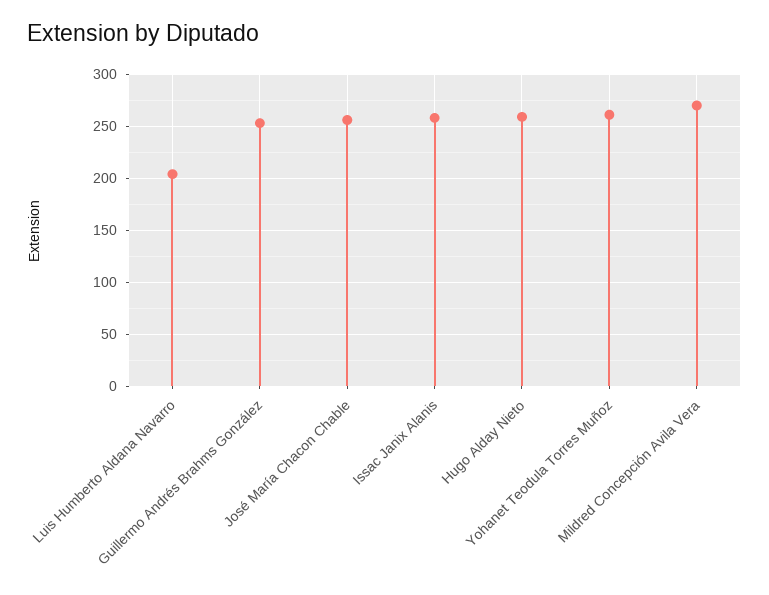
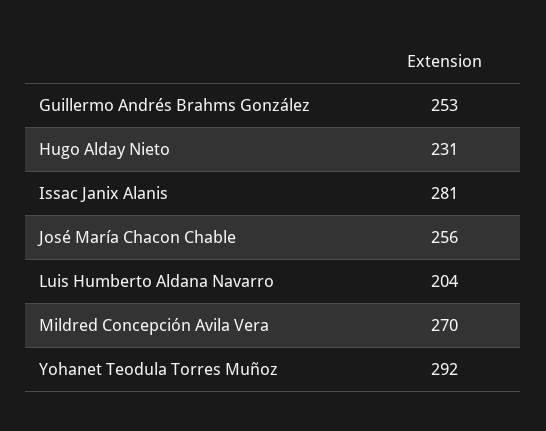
  {
    "Luis Humberto Aldana Navarro": 204,
    "Guillermo Andrés Brahms González": 253,
    "José María Chacon Chable": 256,
-   "Issac Janix Alanis": 260,
+   "Issac Janix Alanis": 281,
-   "Hugo Alday Nieto": 260,
+   "Hugo Alday Nieto": 231,
-   "Yohanet Teodula Torres Muñoz": 260,
+   "Yohanet Teodula Torres Muñoz": 292,
    "Mildred Concepción Avila Vera": 270
  }

